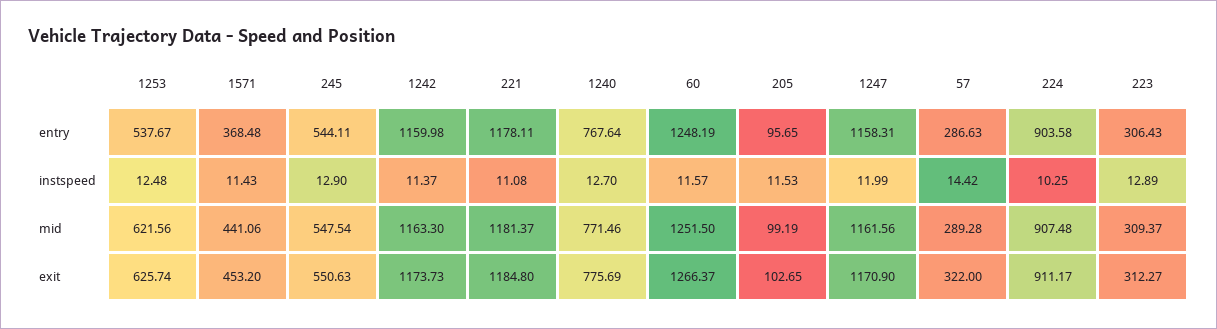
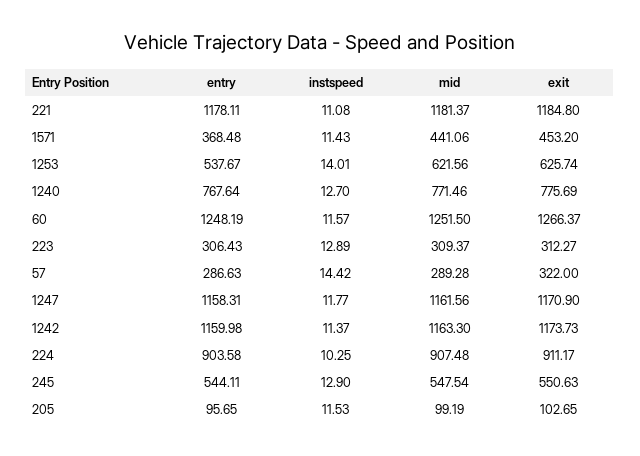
  {
    "1253": {
      "entry": 537.67,
-     "instspeed": 12.48,
+     "instspeed": 14.01,
      "mid": 621.56,
      "exit": 625.74
    },
    "1571": {
      "entry": 368.48,
      "instspeed": 11.43,
      "mid": 441.06,
      "exit": 453.2
    },
    "245": {
      "entry": 544.11,
      "instspeed": 12.9,
      "mid": 547.54,
      "exit": 550.63
    },
    "1242": {
      "entry": 1159.98,
      "instspeed": 11.37,
      "mid": 1163.3,
      "exit": 1173.73
    },
    "221": {
      "entry": 1178.11,
      "instspeed": 11.08,
      "mid": 1181.37,
      "exit": 1184.8
    },
    "1240": {
      "entry": 767.64,
      "instspeed": 12.7,
      "mid": 771.46,
      "exit": 775.69
    },
    "60": {
      "entry": 1248.19,
      "instspeed": 11.57,
      "mid": 1251.5,
      "exit": 1266.37
    },
    "205": {
      "entry": 95.65,
      "instspeed": 11.53,
      "mid": 99.19,
      "exit": 102.65
    },
    "1247": {
      "entry": 1158.31,
-     "instspeed": 11.99,
+     "instspeed": 11.77,
      "mid": 1161.56,
      "exit": 1170.9
    },
    "57": {
      "entry": 286.63,
      "instspeed": 14.42,
      "mid": 289.28,
      "exit": 322
    },
    "224": {
      "entry": 903.58,
      "instspeed": 10.25,
      "mid": 907.48,
      "exit": 911.17
    },
    "223": {
      "entry": 306.43,
      "instspeed": 12.89,
      "mid": 309.37,
      "exit": 312.27
    }
  }

